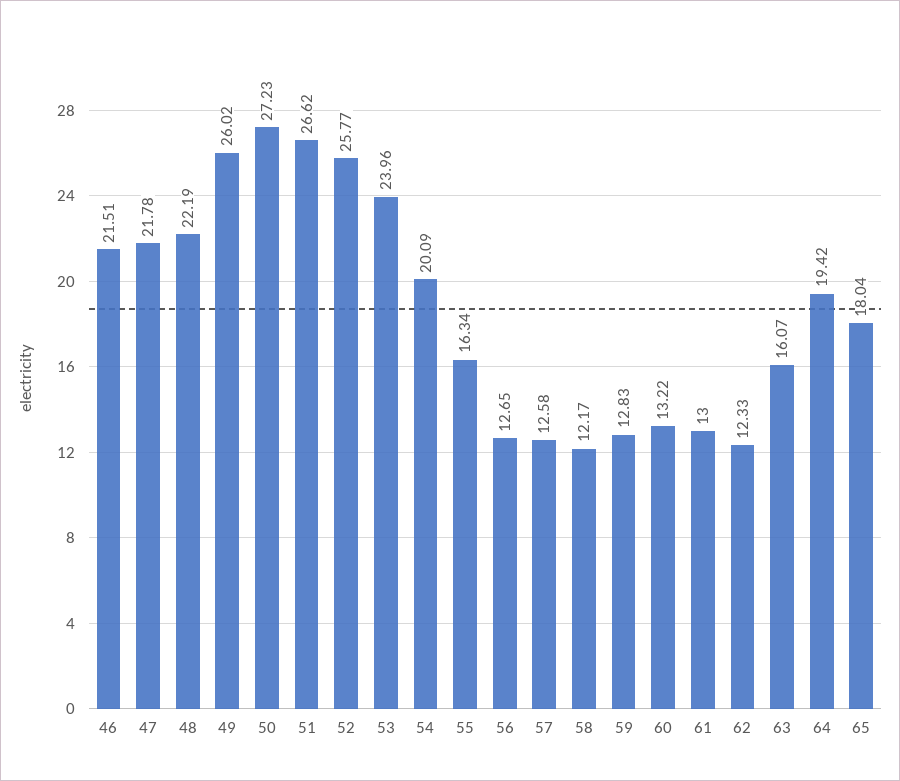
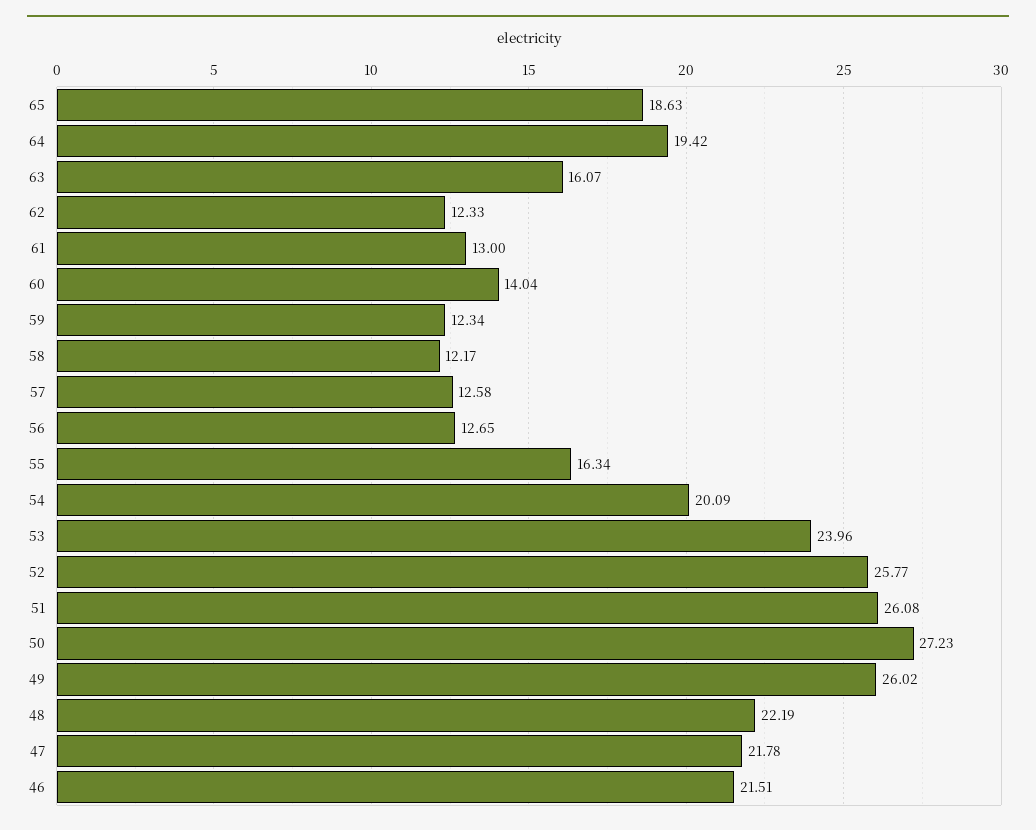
  {
    "46": 21.51,
    "47": 21.78,
    "48": 22.19,
    "49": 26.02,
    "50": 27.23,
-   "51": 26.62,
+   "51": 26.08,
    "52": 25.77,
    "53": 23.96,
    "54": 20.09,
    "55": 16.34,
    "56": 12.65,
    "57": 12.58,
    "58": 12.17,
-   "59": 12.83,
+   "59": 12.34,
-   "60": 13.22,
+   "60": 14.04,
    "61": 13,
    "62": 12.33,
    "63": 16.07,
    "64": 19.42,
-   "65": 18.04
+   "65": 18.63
  }

